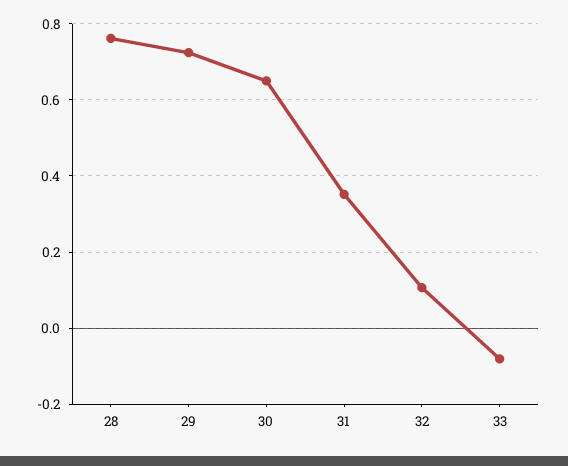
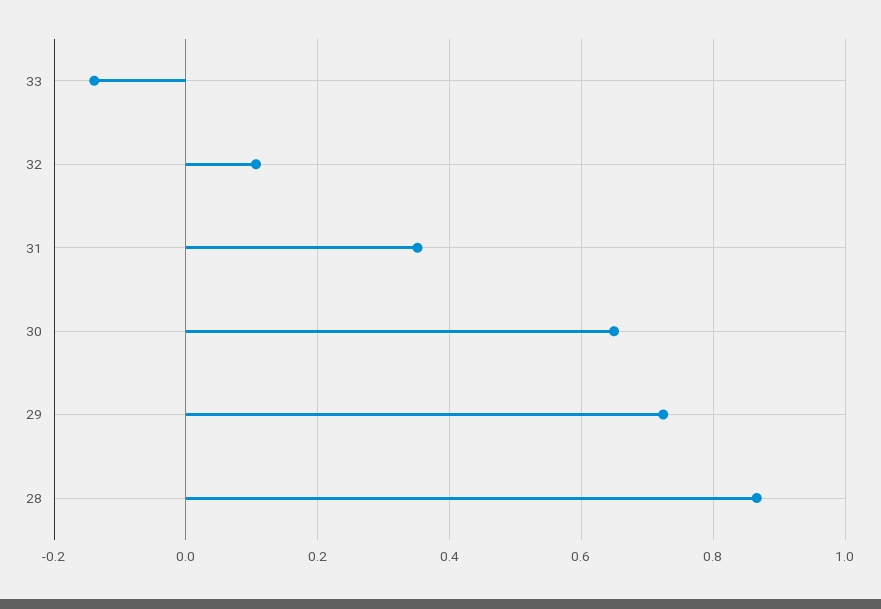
  {
-   "28": 0.76,
+   "28": 0.86,
    "29": 0.72,
    "30": 0.64,
    "31": 0.36,
    "32": 0.1,
-   "33": -0.08
+   "33": -0.14
  }

